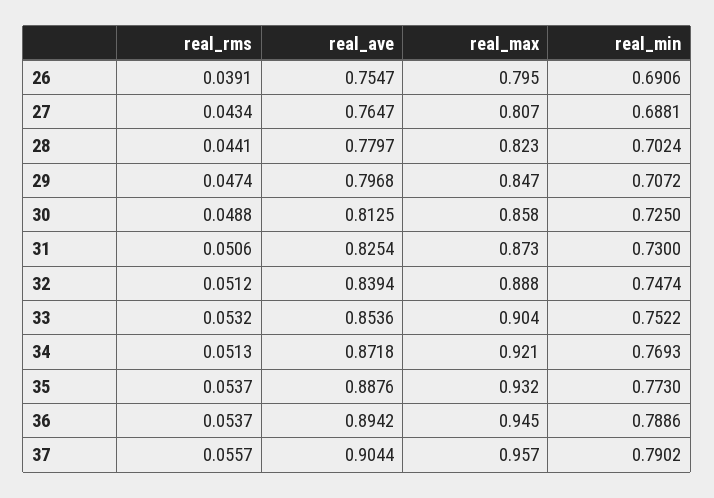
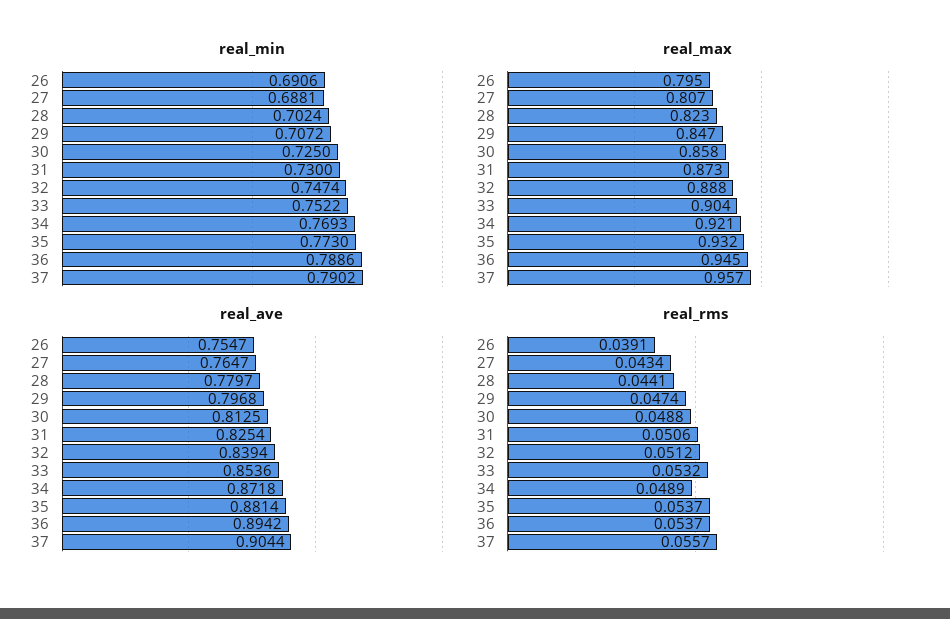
  {
    "real_rms": {
      "26": 0.0391,
      "27": 0.0434,
      "28": 0.0441,
      "29": 0.0474,
      "30": 0.0488,
      "31": 0.0506,
      "32": 0.0512,
      "33": 0.0532,
-     "34": 0.0513,
+     "34": 0.0489,
      "35": 0.0537,
      "36": 0.0537,
      "37": 0.0557
    },
    "real_ave": {
      "26": 0.7547,
      "27": 0.7647,
      "28": 0.7797,
      "29": 0.7968,
      "30": 0.8125,
      "31": 0.8254,
      "32": 0.8394,
      "33": 0.8536,
      "34": 0.8718,
-     "35": 0.8876,
+     "35": 0.8814,
      "36": 0.8942,
      "37": 0.9044
    },
    "real_max": {
      "26": 0.795,
      "27": 0.807,
      "28": 0.823,
      "29": 0.847,
      "30": 0.858,
      "31": 0.873,
      "32": 0.888,
      "33": 0.904,
      "34": 0.921,
      "35": 0.932,
      "36": 0.945,
      "37": 0.957
    },
    "real_min": {
      "26": 0.6906,
      "27": 0.6881,
      "28": 0.7024,
      "29": 0.7072,
      "30": 0.725,
      "31": 0.73,
      "32": 0.7474,
      "33": 0.7522,
      "34": 0.7693,
      "35": 0.773,
      "36": 0.7886,
      "37": 0.7902
    }
  }

